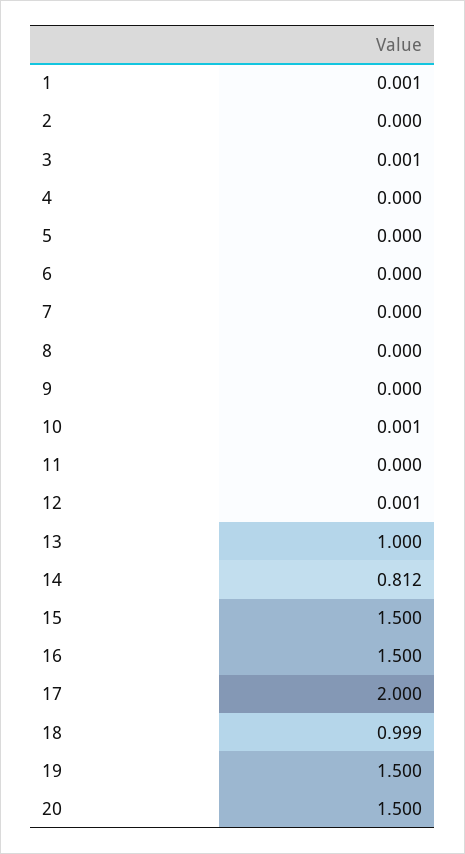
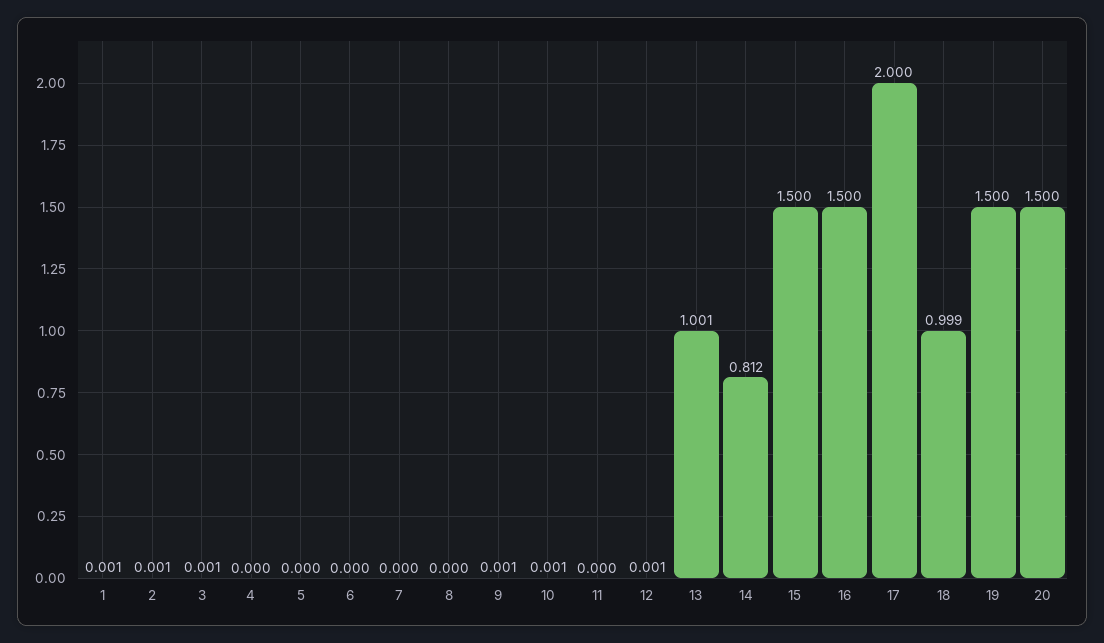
  {
    "1": 0.001,
-   "2": 0,
+   "2": 0.001,
    "3": 0.001,
    "4": 0,
    "5": 0,
    "6": 0,
    "7": 0,
    "8": 0,
-   "9": 0,
+   "9": 0.001,
    "10": 0.001,
    "11": 0,
    "12": 0.001,
-   "13": 1,
+   "13": 1.001,
    "14": 0.812,
    "15": 1.5,
    "16": 1.5,
    "17": 2,
    "18": 0.999,
    "19": 1.5,
    "20": 1.5
  }

